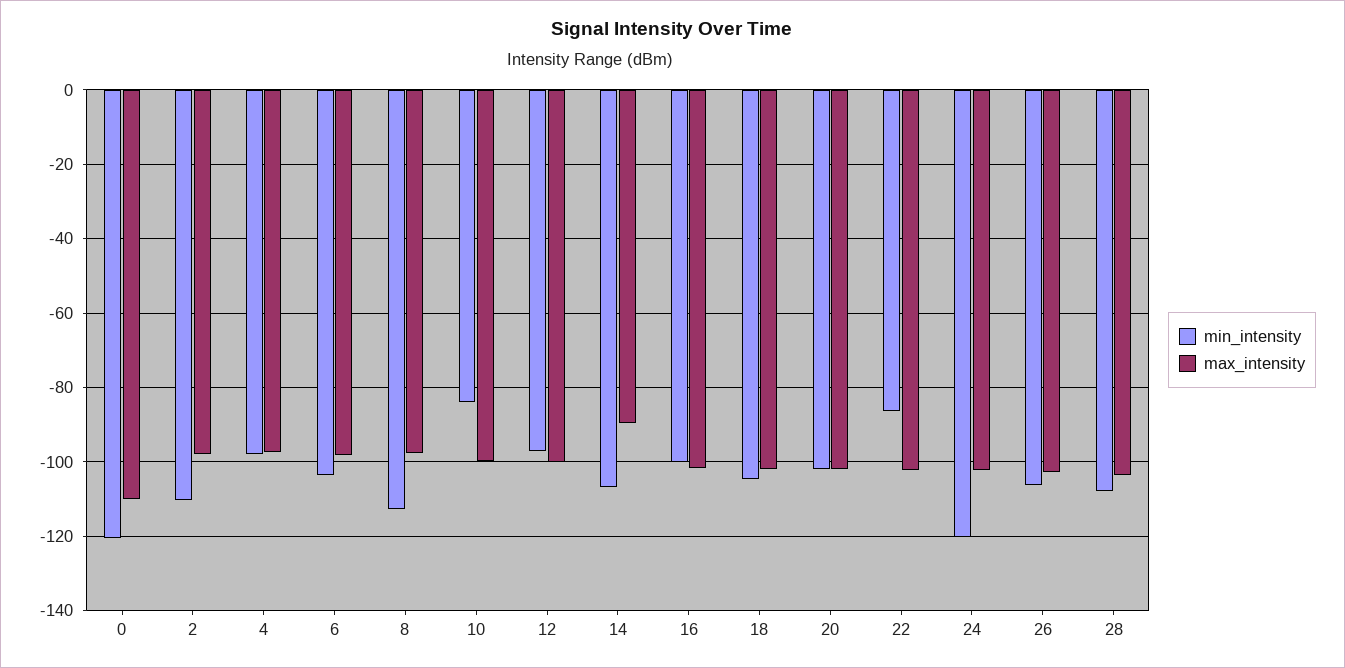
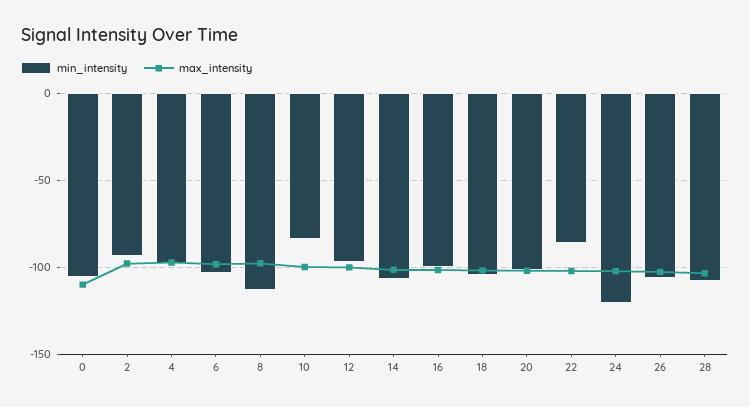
  {
    "min_intensity": {
-     "0": -120,
+     "0": -105,
-     "2": -110,
+     "2": -95,
      "4": -98,
      "6": -104,
      "8": -112,
      "10": -84,
      "12": -98,
      "14": -106,
      "16": -100,
      "18": -104,
      "20": -102,
      "22": -86,
      "24": -120,
      "26": -106,
      "28": -108
    },
    "max_intensity": {
      "0": -110,
      "2": -98,
      "4": -98,
      "6": -98,
      "8": -98,
      "10": -100,
      "12": -100,
-     "14": -90,
+     "14": -100,
      "16": -102,
      "18": -102,
      "20": -102,
      "22": -102,
      "24": -102,
      "26": -102,
      "28": -104
    }
  }

